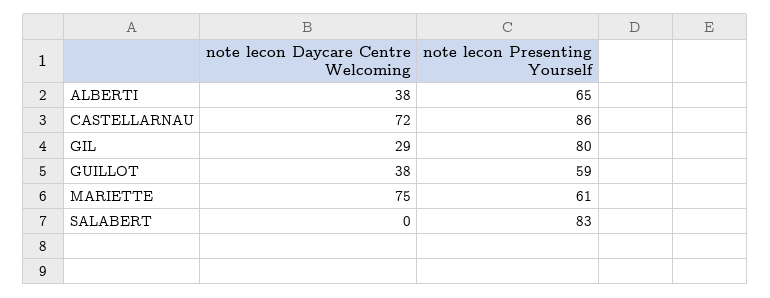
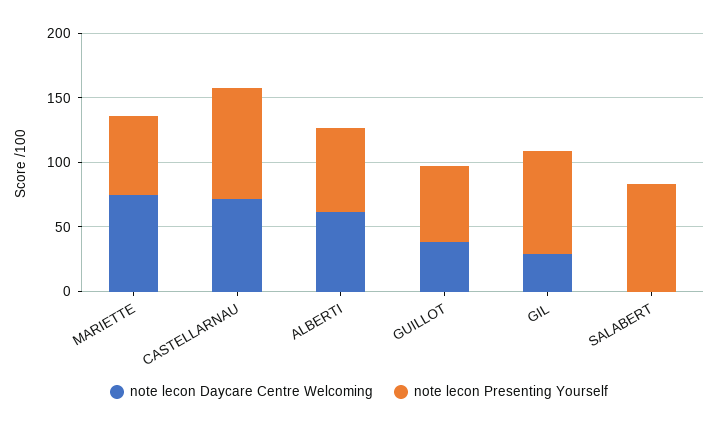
  {
    "note lecon Daycare Centre Welcoming": {
-     "ALBERTI": 38,
+     "ALBERTI": 60,
      "CASTELLARNAU": 72,
      "GIL": 29,
      "GUILLOT": 38,
      "MARIETTE": 75,
      "SALABERT": 0
    },
    "note lecon Presenting Yourself": {
      "ALBERTI": 65,
      "CASTELLARNAU": 86,
      "GIL": 80,
      "GUILLOT": 59,
      "MARIETTE": 61,
      "SALABERT": 83
    }
  }

